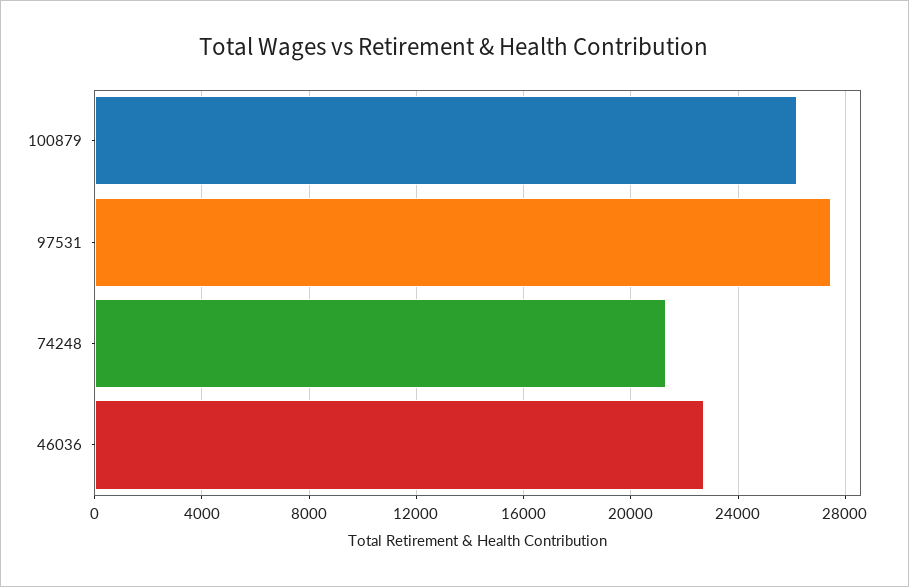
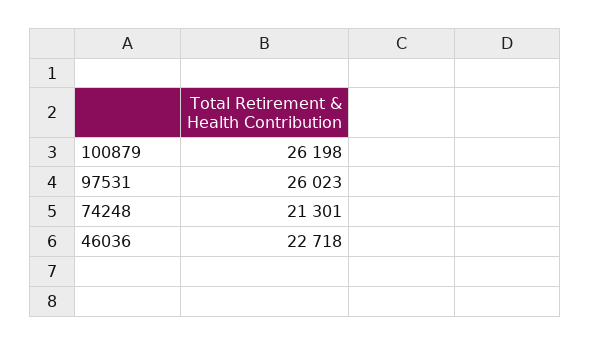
  {
    "100879": 26198,
-   "97531": 27500,
+   "97531": 26023,
    "74248": 21301,
    "46036": 22718
  }

